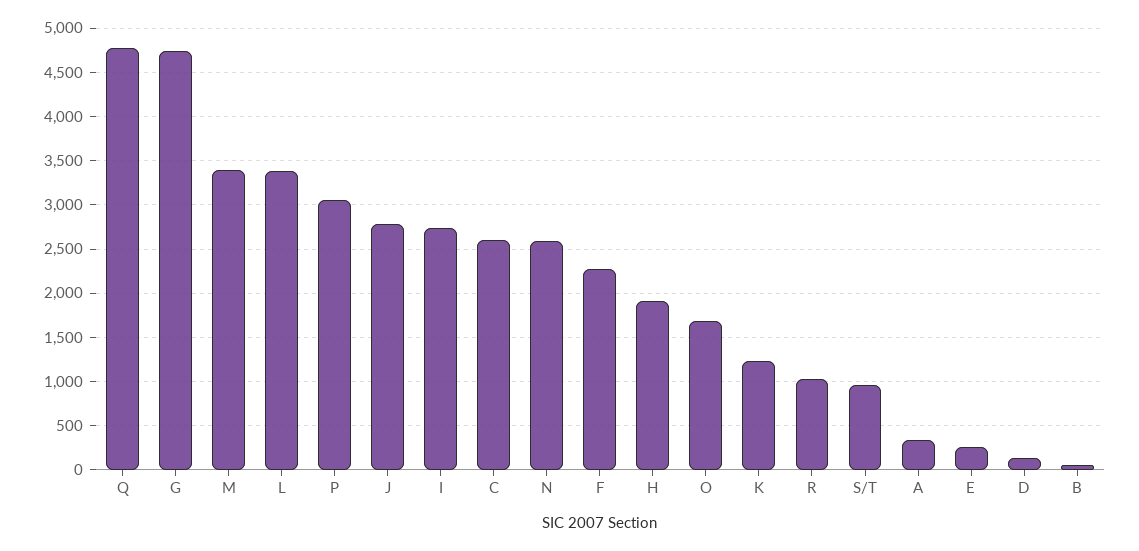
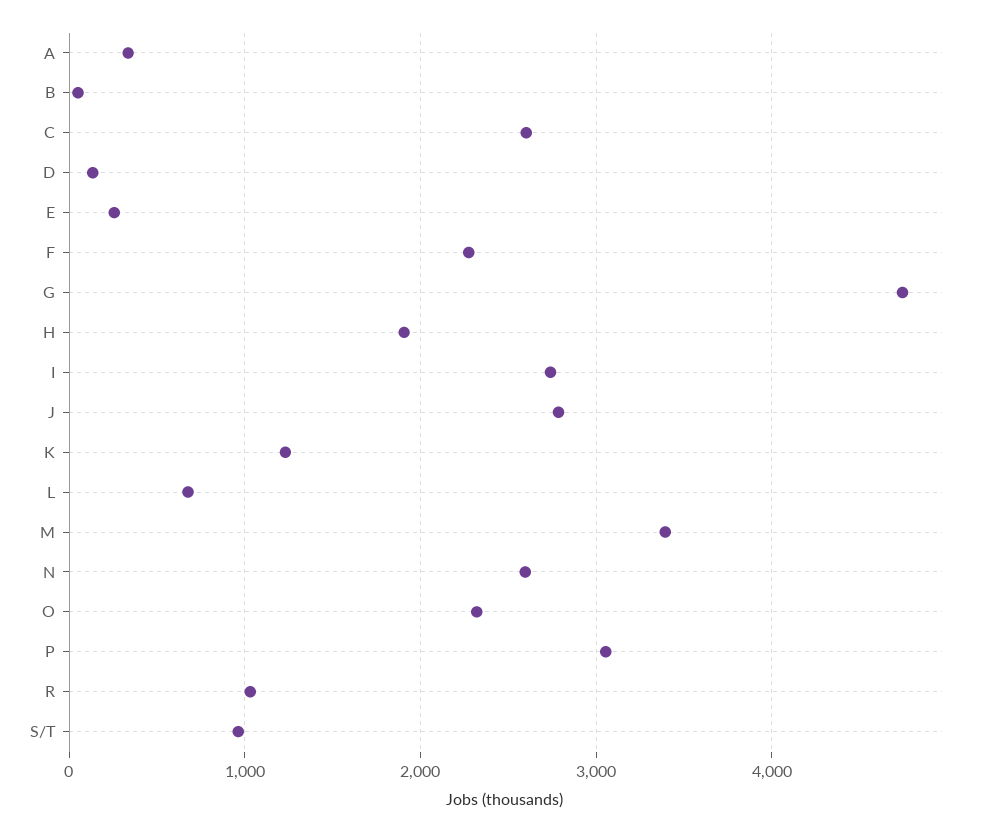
  {
-   "Q": 4800,
    "G": 4700,
    "M": 3400,
-   "L": 3400,
+   "L": 700,
    "P": 3100,
    "J": 2800,
    "I": 2700,
    "C": 2600,
    "N": 2600,
    "F": 2300,
    "H": 1900,
-   "O": 1700,
+   "O": 2300,
    "K": 1200,
    "R": 1000,
    "S/T": 1000,
    "A": 300,
    "E": 300,
    "D": 100,
    "B": 100
  }

